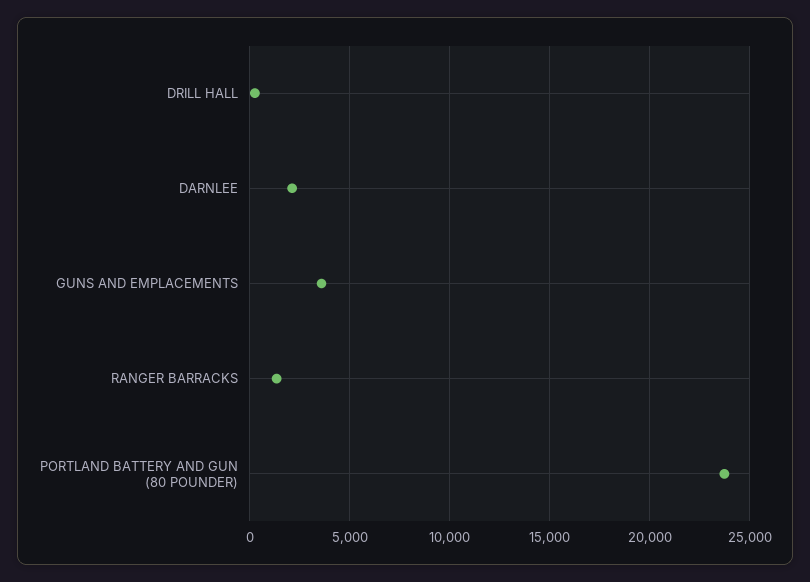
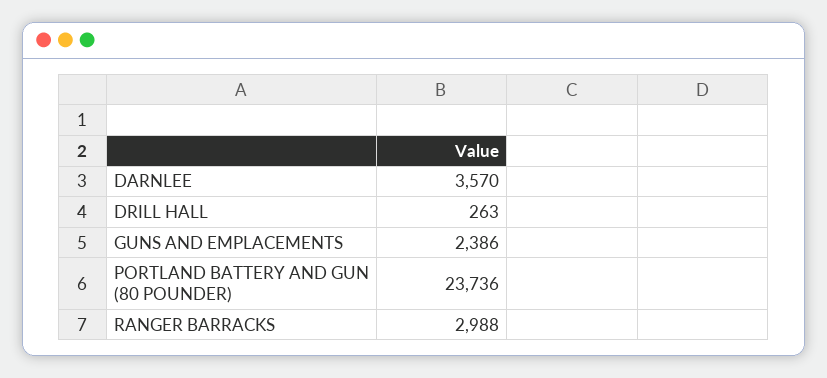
  {
    "DRILL HALL": 263,
-   "DARNLEE": 2000,
+   "DARNLEE": 3570,
-   "GUNS AND EMPLACEMENTS": 3500,
+   "GUNS AND EMPLACEMENTS": 2386,
-   "RANGER BARRACKS": 1500,
+   "RANGER BARRACKS": 2988,
    "PORTLAND BATTERY AND GUN (80 POUNDER)": 23736
  }

